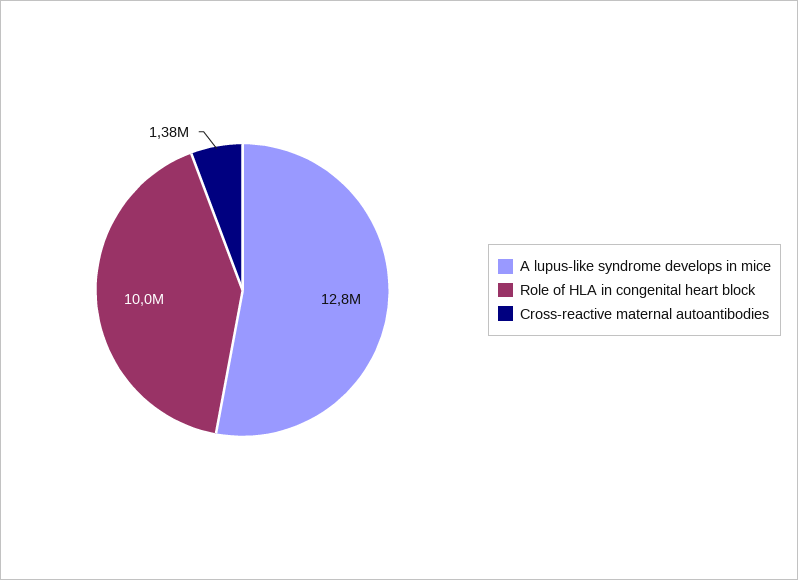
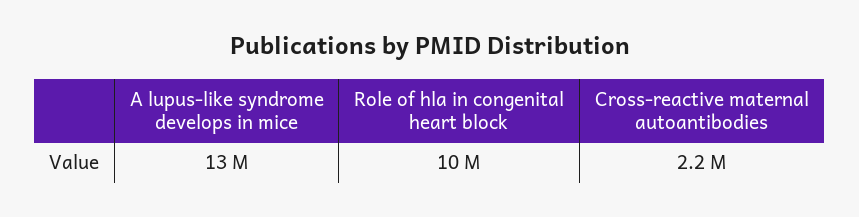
  {
    "A lupus-like syndrome develops in mice": 12800000,
    "Role of HLA in congenital heart block": 10000000,
-   "Cross-reactive maternal autoantibodies": 1380000
+   "Cross-reactive maternal autoantibodies": 2200000
  }

